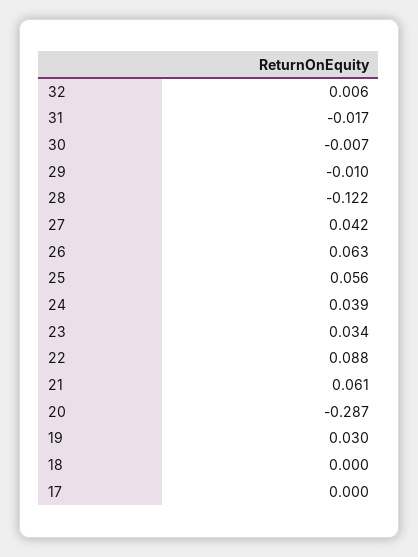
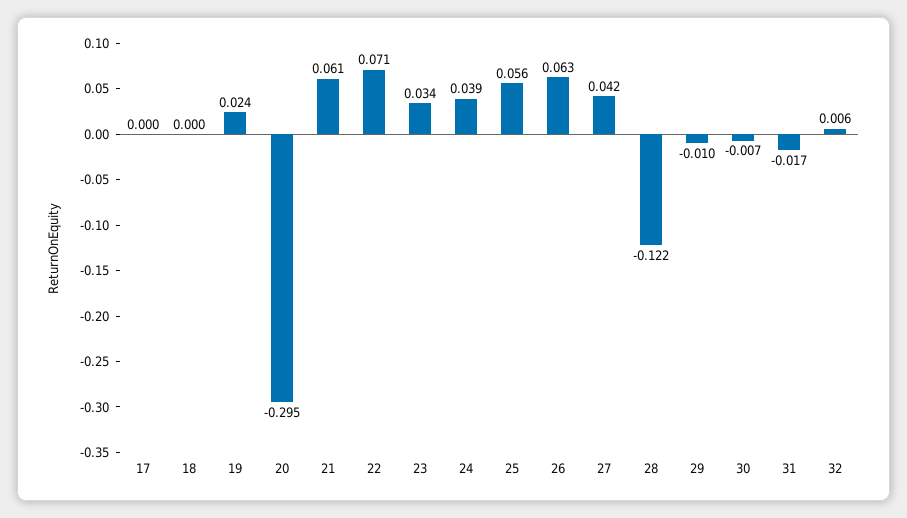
  {
    "32": 0.006,
    "31": -0.017,
    "30": -0.007,
    "29": -0.01,
    "28": -0.122,
    "27": 0.042,
    "26": 0.063,
    "25": 0.056,
    "24": 0.039,
    "23": 0.034,
-   "22": 0.088,
+   "22": 0.071,
    "21": 0.061,
-   "20": -0.287,
+   "20": -0.295,
-   "19": 0.03,
+   "19": 0.024,
    "18": 0,
    "17": 0
  }

